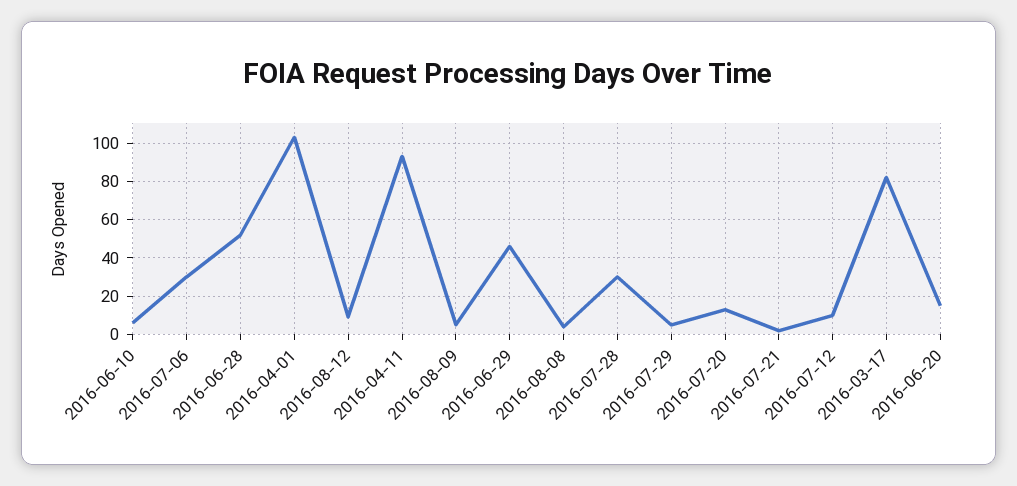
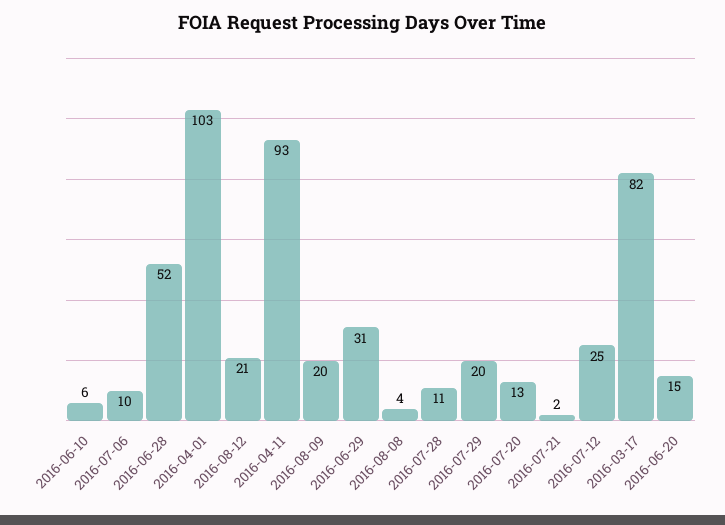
  {
    "2016-06-10": 6,
-   "2016-07-06": 30,
+   "2016-07-06": 10,
    "2016-06-28": 52,
    "2016-04-01": 103,
-   "2016-08-12": 10,
+   "2016-08-12": 21,
    "2016-04-11": 93,
-   "2016-08-09": 5,
+   "2016-08-09": 20,
-   "2016-06-29": 45,
+   "2016-06-29": 31,
    "2016-08-08": 4,
-   "2016-07-28": 30,
+   "2016-07-28": 11,
-   "2016-07-29": 5,
+   "2016-07-29": 20,
    "2016-07-20": 13,
    "2016-07-21": 2,
-   "2016-07-12": 10,
+   "2016-07-12": 25,
    "2016-03-17": 82,
    "2016-06-20": 15
  }

